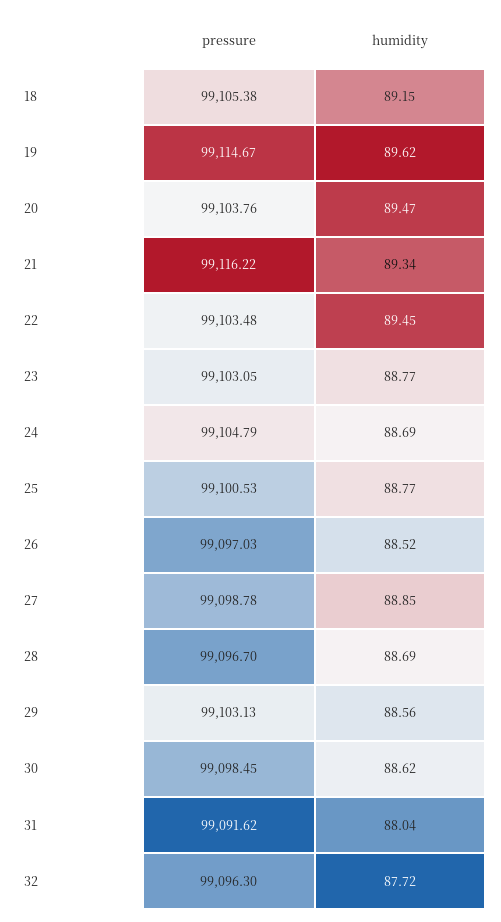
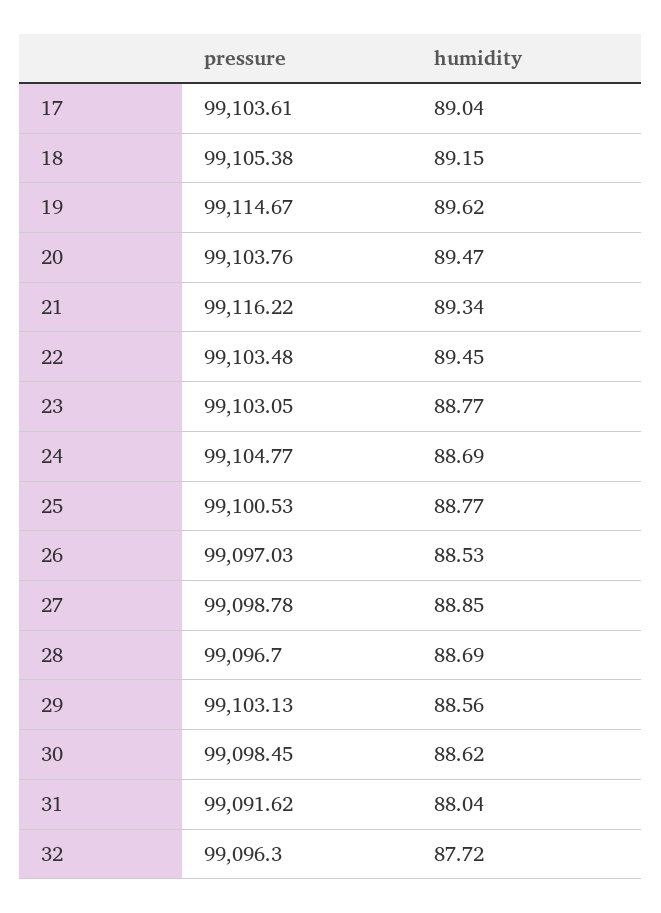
  {
    "pressure": {
      "18": 99105.38,
      "19": 99114.67,
      "20": 99103.76,
      "21": 99116.22,
      "22": 99103.48,
      "23": 99103.05,
-     "24": 99104.79,
+     "24": 99104.77,
      "25": 99100.53,
      "26": 99097.03,
      "27": 99098.78,
      "28": 99096.7,
      "29": 99103.13,
      "30": 99098.45,
      "31": 99091.62,
-     "32": 99096.3
+     "32": 99096.3,
+     "17": 99103.61
    },
    "humidity": {
      "18": 89.15,
      "19": 89.62,
      "20": 89.47,
      "21": 89.34,
      "22": 89.45,
      "23": 88.77,
      "24": 88.69,
      "25": 88.77,
-     "26": 88.52,
+     "26": 88.53,
      "27": 88.85,
      "28": 88.69,
      "29": 88.56,
      "30": 88.62,
      "31": 88.04,
-     "32": 87.72
+     "32": 87.72,
+     "17": 89.04
    }
  }

